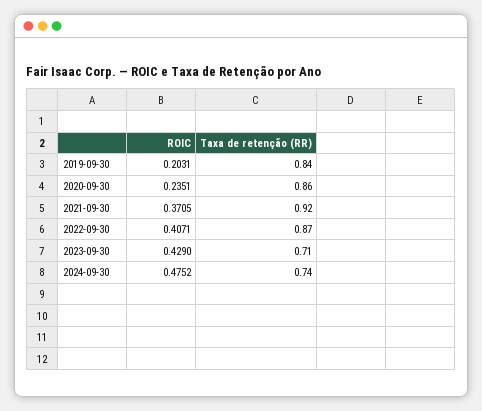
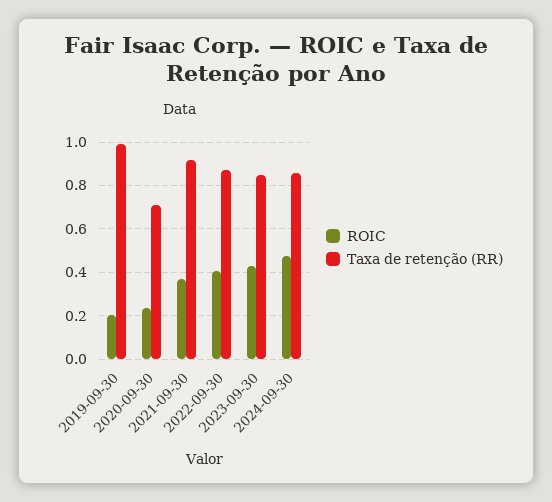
  {
    "ROIC": {
      "2019-09-30": 0.2031,
      "2020-09-30": 0.2351,
      "2021-09-30": 0.3705,
      "2022-09-30": 0.4071,
      "2023-09-30": 0.429,
      "2024-09-30": 0.4752
    },
    "Taxa de retenção (RR)": {
-     "2019-09-30": 0.84,
+     "2019-09-30": 1,
-     "2020-09-30": 0.86,
+     "2020-09-30": 0.7,
      "2021-09-30": 0.92,
      "2022-09-30": 0.87,
-     "2023-09-30": 0.71,
+     "2023-09-30": 0.85,
-     "2024-09-30": 0.74
+     "2024-09-30": 0.85
    }
  }

